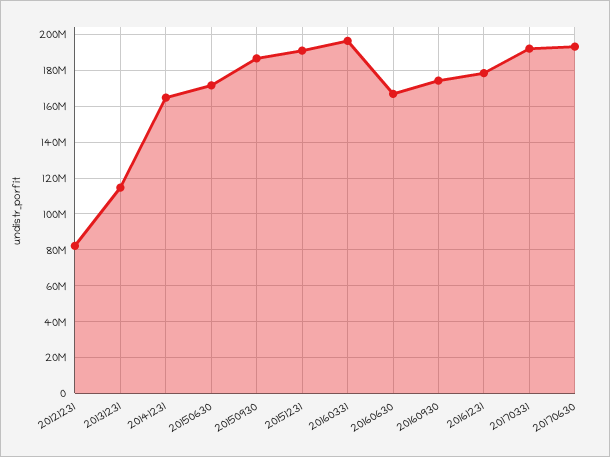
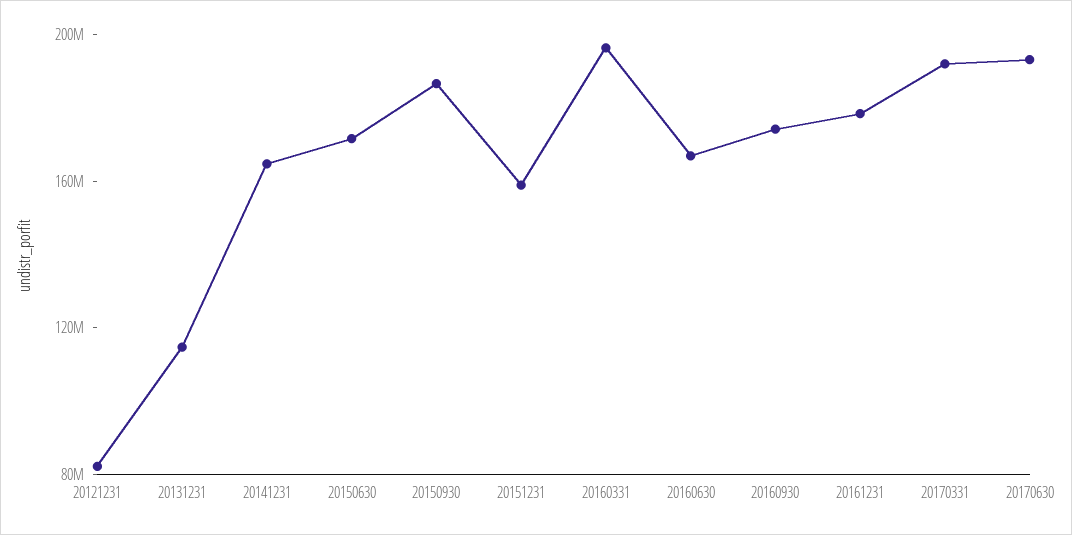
  {
    "20121231": 80000000,
    "20131231": 115000000,
    "20141231": 165000000,
    "20150630": 170000000,
    "20150930": 185000000,
-   "20151231": 190000000,
+   "20151231": 160000000,
    "20160331": 195000000,
    "20160630": 165000000,
    "20160930": 175000000,
    "20161231": 180000000,
    "20170331": 190000000,
    "20170630": 195000000
  }

